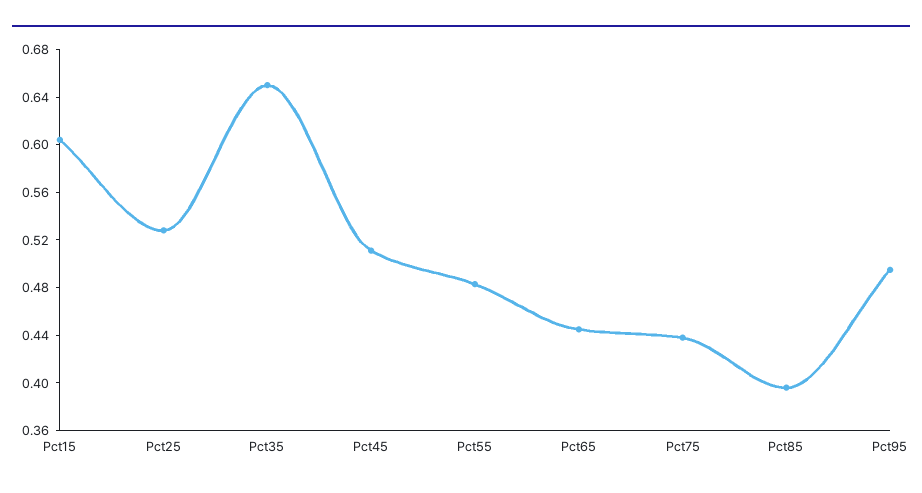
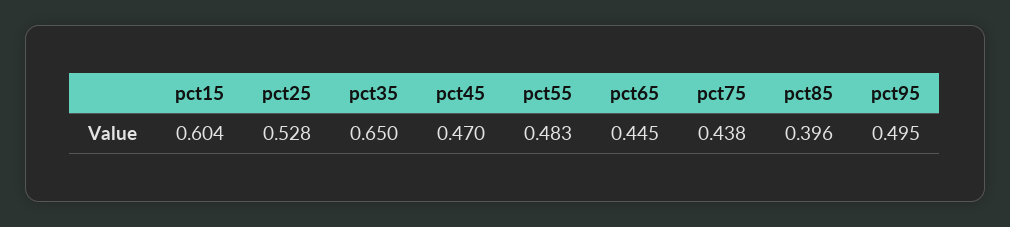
  {
    "Pct15": 0.604,
    "Pct25": 0.528,
    "Pct35": 0.65,
-   "Pct45": 0.51,
+   "Pct45": 0.47,
    "Pct55": 0.483,
    "Pct65": 0.445,
    "Pct75": 0.438,
    "Pct85": 0.396,
    "Pct95": 0.495
  }

